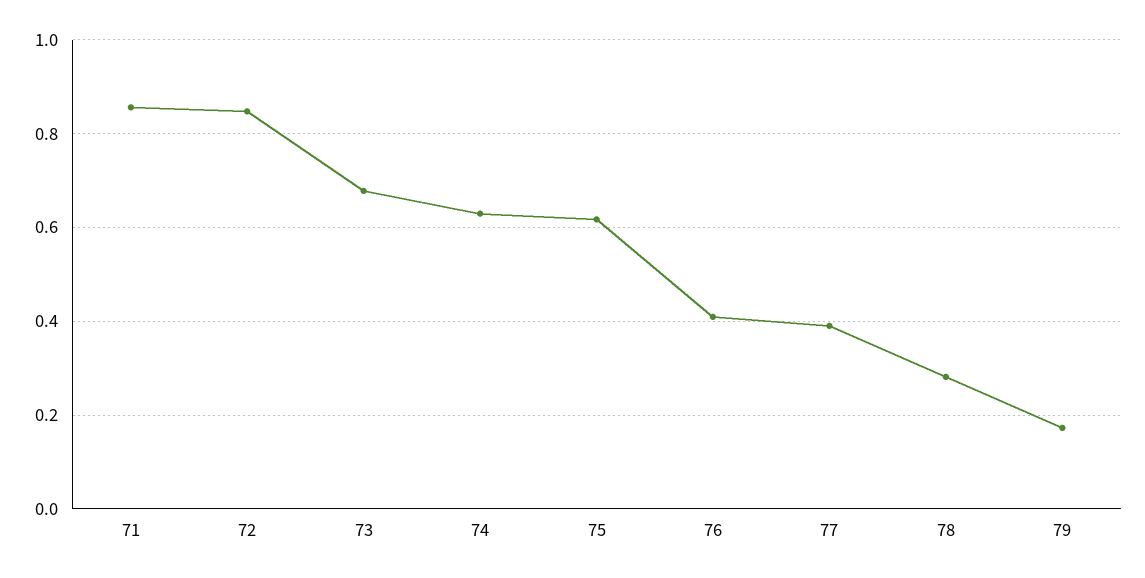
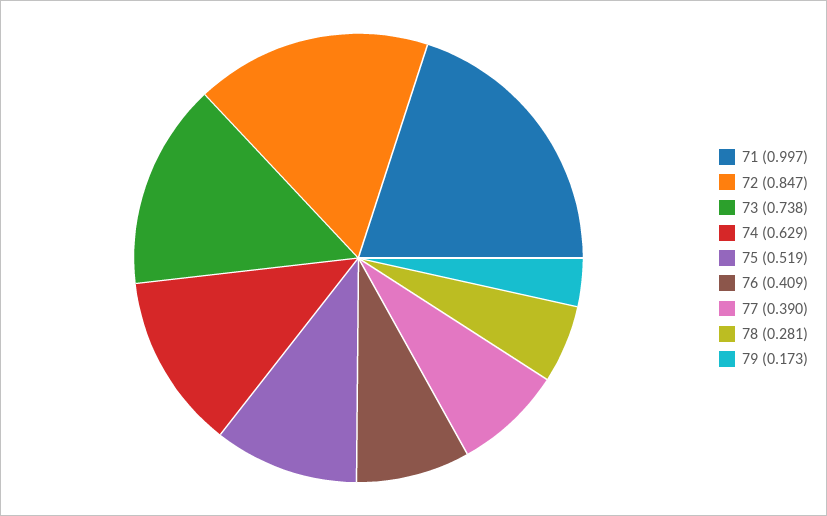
  {
-   "71": 0.86,
+   "71": 0.997,
    "72": 0.847,
-   "73": 0.68,
+   "73": 0.738,
    "74": 0.629,
-   "75": 0.62,
+   "75": 0.519,
    "76": 0.409,
    "77": 0.39,
    "78": 0.281,
    "79": 0.173
  }

